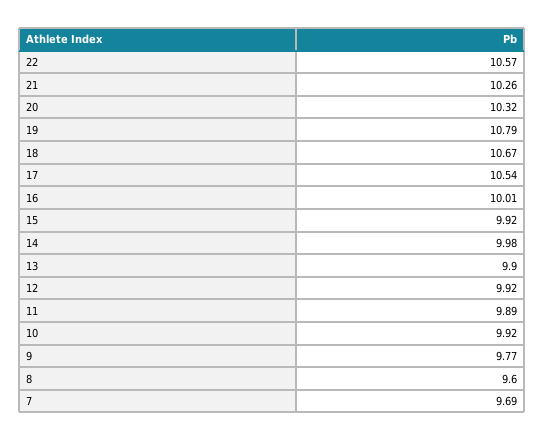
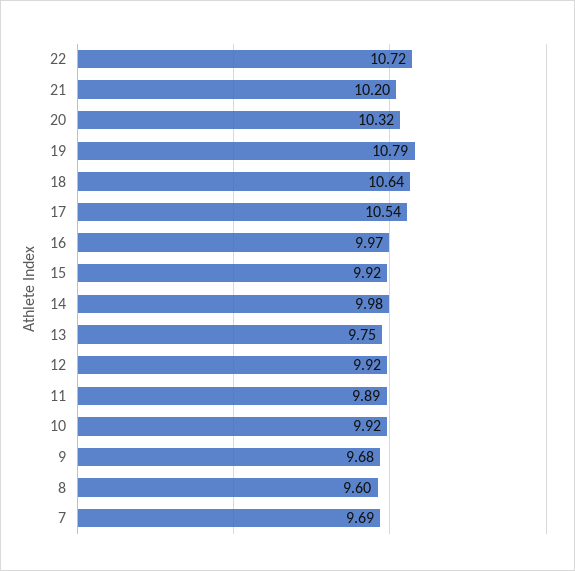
  {
-   "22": 10.57,
+   "22": 10.72,
-   "21": 10.26,
+   "21": 10.2,
    "20": 10.32,
    "19": 10.79,
-   "18": 10.67,
+   "18": 10.64,
    "17": 10.54,
-   "16": 10.01,
+   "16": 9.97,
    "15": 9.92,
    "14": 9.98,
-   "13": 9.9,
+   "13": 9.75,
    "12": 9.92,
    "11": 9.89,
    "10": 9.92,
-   "9": 9.77,
+   "9": 9.68,
    "8": 9.6,
    "7": 9.69
  }

